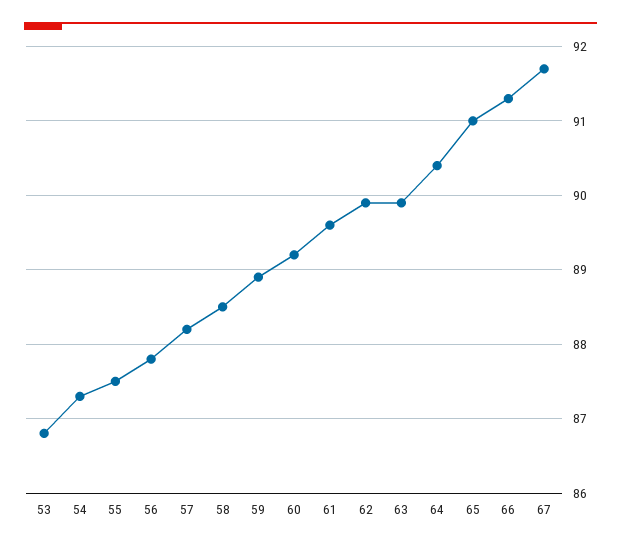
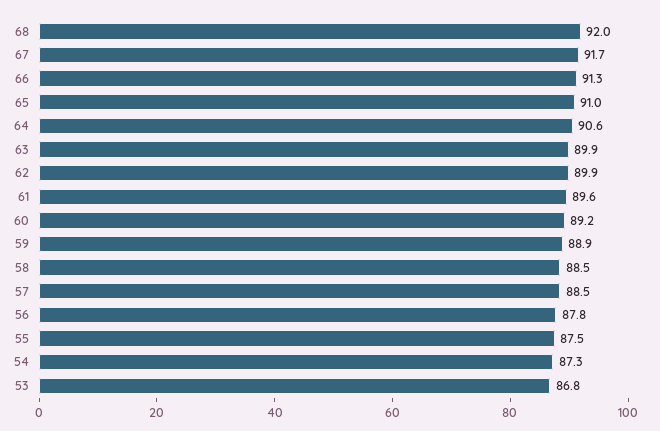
  {
    "53": 86.8,
    "54": 87.3,
    "55": 87.5,
    "56": 87.8,
-   "57": 88.2,
+   "57": 88.5,
    "58": 88.5,
    "59": 88.9,
    "60": 89.2,
    "61": 89.6,
    "62": 89.9,
    "63": 89.9,
-   "64": 90.4,
+   "64": 90.6,
    "65": 91,
    "66": 91.3,
-   "67": 91.7
+   "67": 91.7,
+   "68": 92
  }

